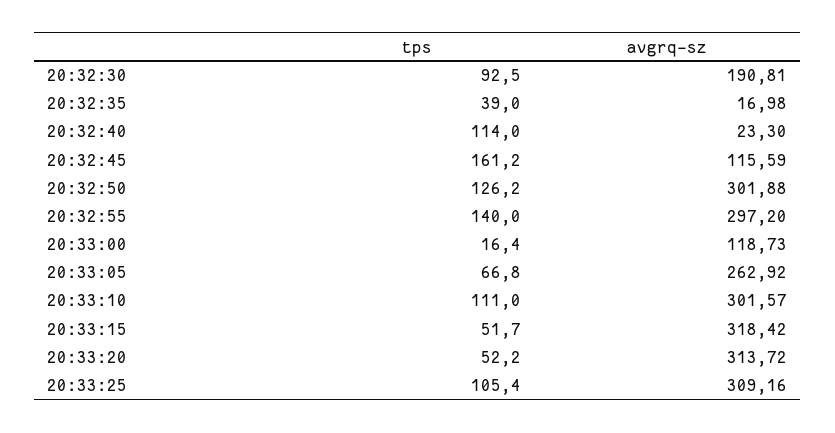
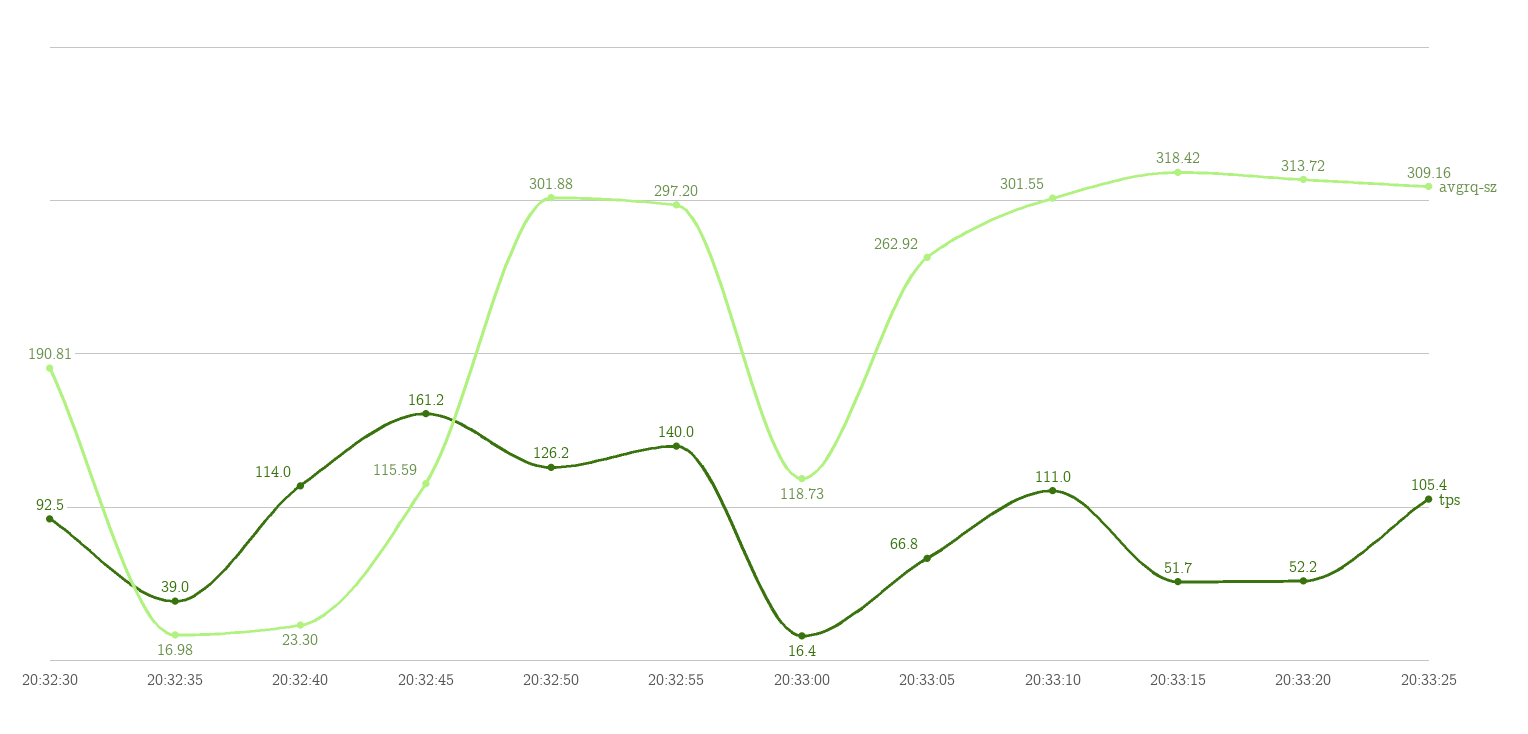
  {
    "tps": {
      "20:32:30": 92.5,
      "20:32:35": 39,
      "20:32:40": 114,
      "20:32:45": 161.2,
      "20:32:50": 126.2,
      "20:32:55": 140,
      "20:33:00": 16.4,
      "20:33:05": 66.8,
      "20:33:10": 111,
      "20:33:15": 51.7,
      "20:33:20": 52.2,
      "20:33:25": 105.4
    },
    "avgrq-sz": {
      "20:32:30": 190.81,
      "20:32:35": 16.98,
      "20:32:40": 23.3,
      "20:32:45": 115.59,
      "20:32:50": 301.88,
      "20:32:55": 297.2,
      "20:33:00": 118.73,
      "20:33:05": 262.92,
-     "20:33:10": 301.57,
+     "20:33:10": 301.55,
      "20:33:15": 318.42,
      "20:33:20": 313.72,
      "20:33:25": 309.16
    }
  }

